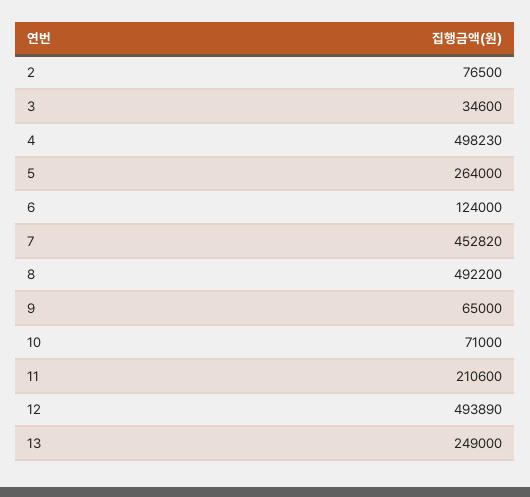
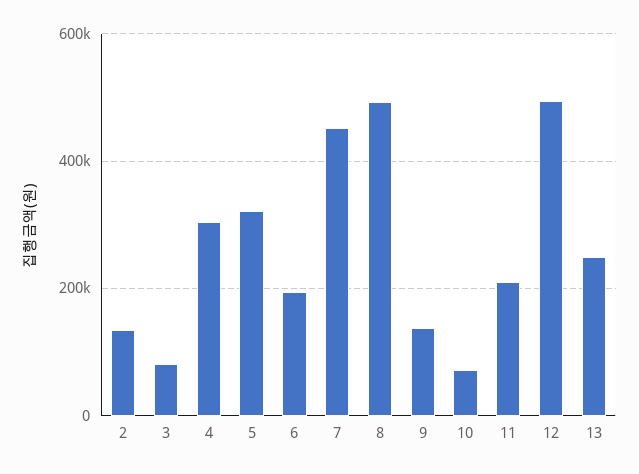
  {
-   "2": 76500,
+   "2": 140000,
-   "3": 34600,
+   "3": 80000,
-   "4": 498230,
+   "4": 300000,
-   "5": 264000,
+   "5": 320000,
-   "6": 124000,
+   "6": 200000,
    "7": 452820,
    "8": 492200,
-   "9": 65000,
+   "9": 140000,
    "10": 71000,
    "11": 210600,
    "12": 493890,
    "13": 249000
  }

